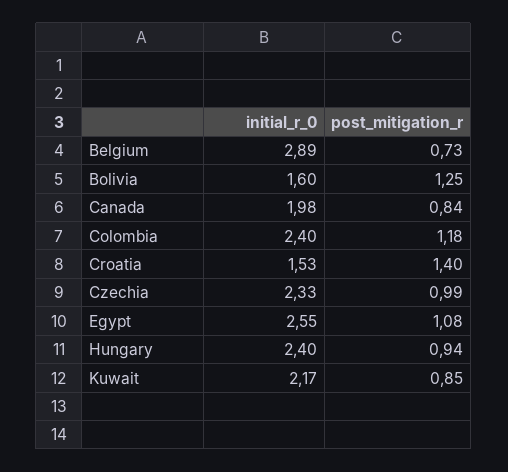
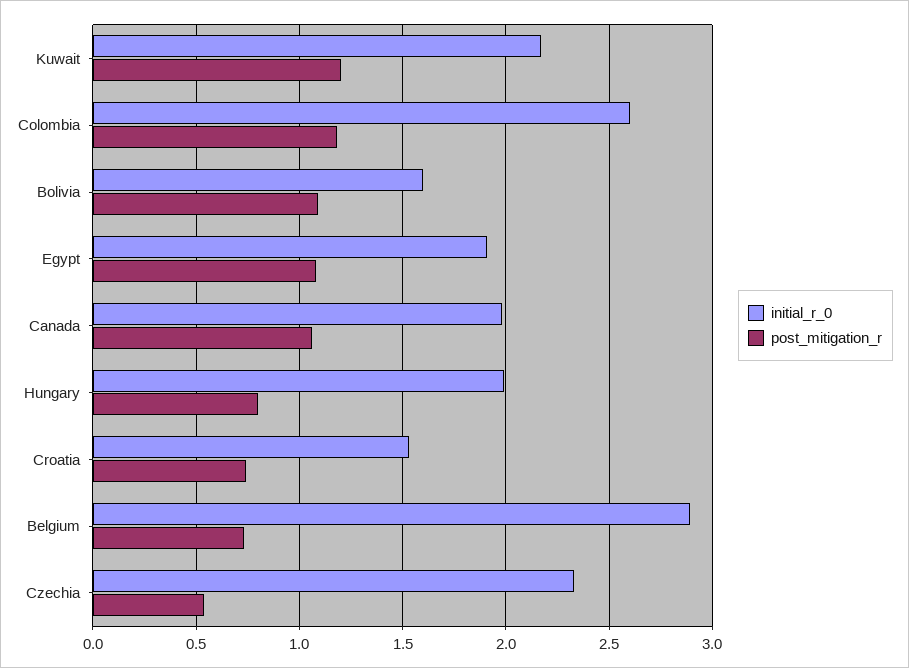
  {
    "initial_r_0": {
      "Belgium": 2.89,
      "Bolivia": 1.6,
      "Canada": 1.98,
-     "Colombia": 2.4,
+     "Colombia": 2.6,
      "Croatia": 1.53,
      "Czechia": 2.33,
-     "Egypt": 2.55,
+     "Egypt": 1.9,
-     "Hungary": 2.4,
+     "Hungary": 2,
      "Kuwait": 2.17
    },
    "post_mitigation_r": {
      "Belgium": 0.73,
-     "Bolivia": 1.25,
+     "Bolivia": 1.1,
-     "Canada": 0.84,
+     "Canada": 1.05,
      "Colombia": 1.18,
-     "Croatia": 1.4,
+     "Croatia": 0.75,
-     "Czechia": 0.99,
+     "Czechia": 0.55,
      "Egypt": 1.08,
-     "Hungary": 0.94,
+     "Hungary": 0.8,
-     "Kuwait": 0.85
+     "Kuwait": 1.2
    }
  }

